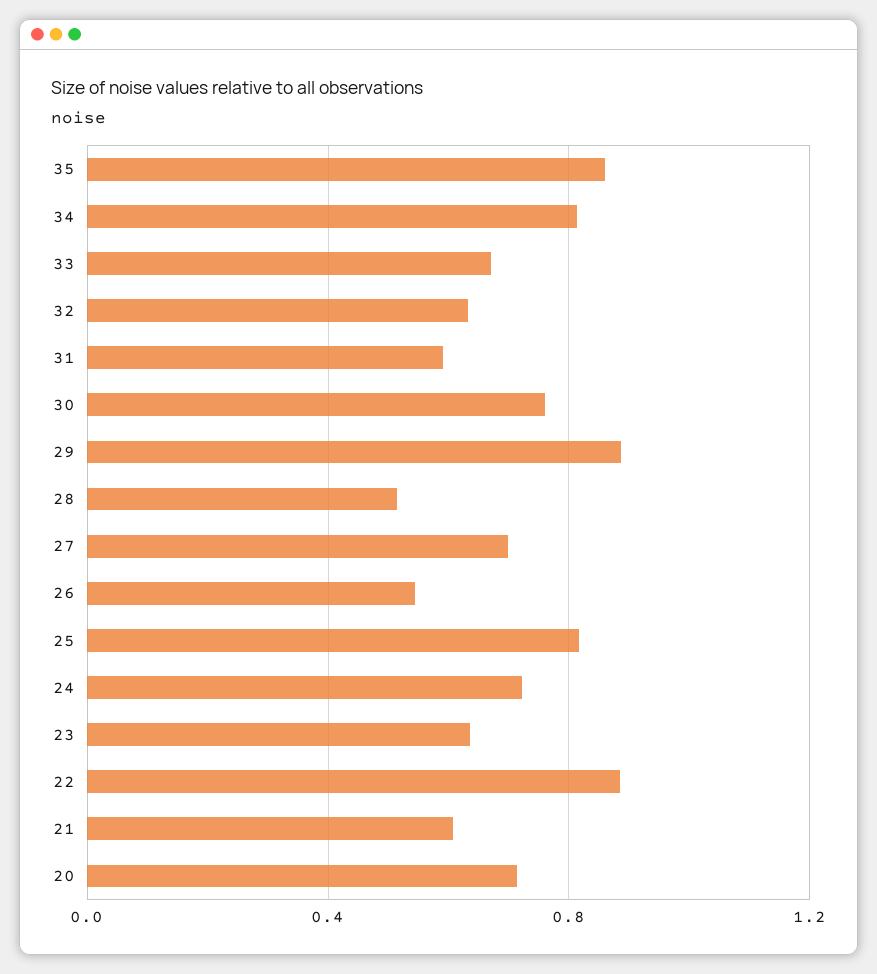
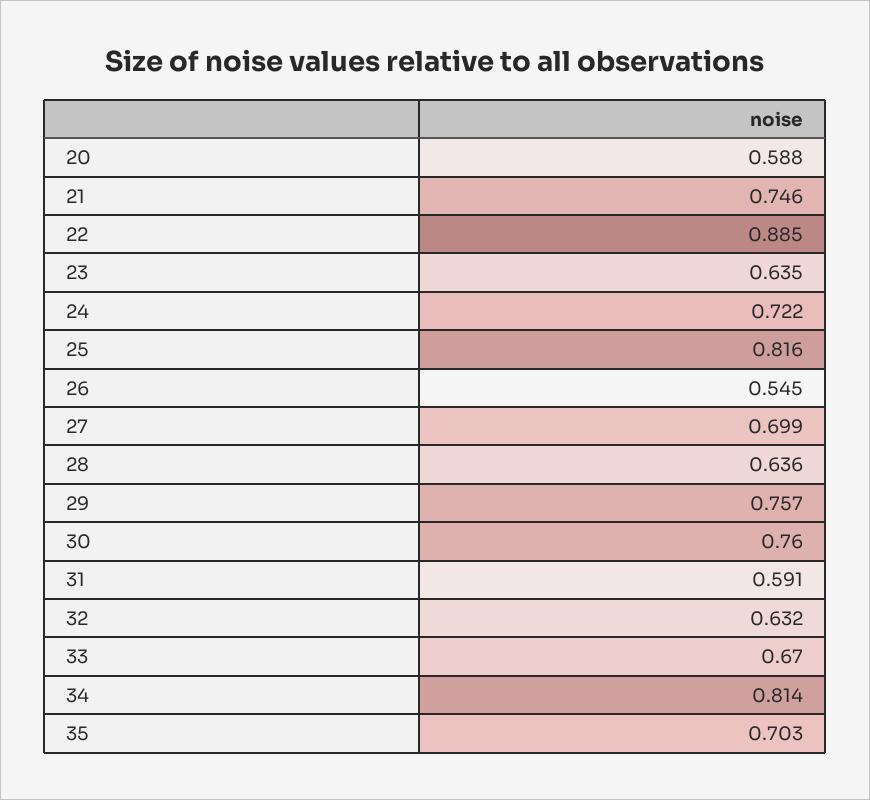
  {
-   "35": 0.85,
+   "35": 0.703,
    "34": 0.814,
    "33": 0.67,
    "32": 0.632,
    "31": 0.591,
    "30": 0.76,
-   "29": 0.9,
+   "29": 0.757,
-   "28": 0.5,
+   "28": 0.636,
    "27": 0.699,
    "26": 0.545,
    "25": 0.816,
    "24": 0.722,
    "23": 0.635,
    "22": 0.885,
-   "21": 0.6,
+   "21": 0.746,
-   "20": 0.7
+   "20": 0.588
  }

